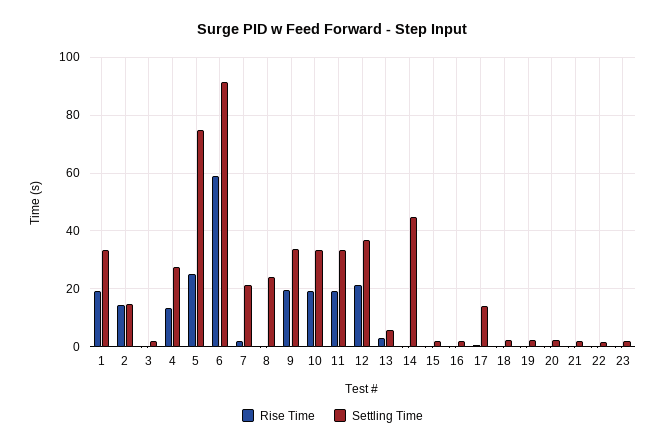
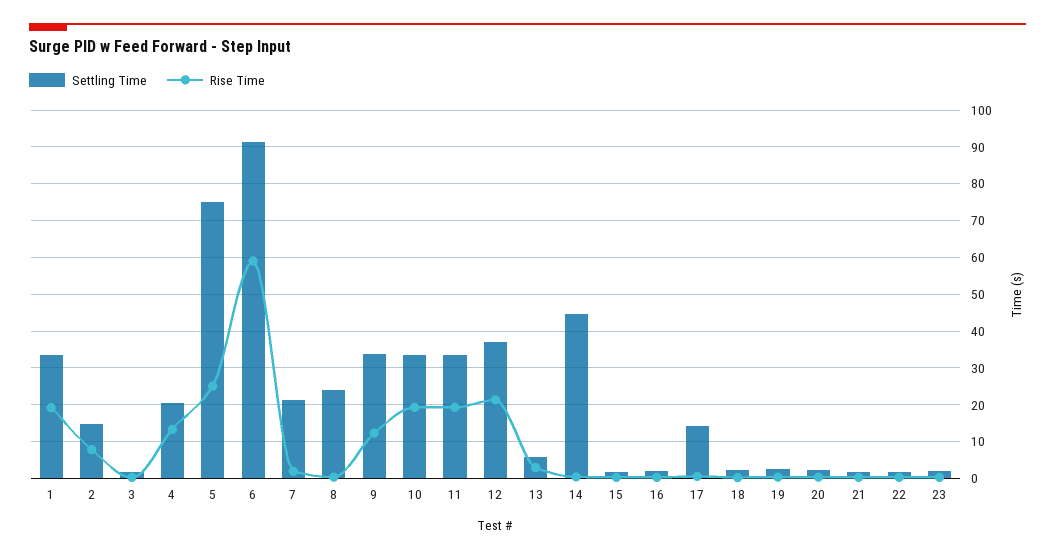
  {
    "Rise Time": {
      "1": 20,
-     "2": 15,
+     "2": 8,
      "3": 0,
      "4": 14,
      "5": 26,
      "6": 60,
      "7": 2,
      "8": 0,
-     "9": 20,
+     "9": 12,
      "10": 20,
      "11": 20,
      "12": 22,
      "13": 2,
      "14": 0,
      "15": 0,
      "16": 0,
      "17": 0,
      "18": 0,
      "19": 0,
      "20": 0,
      "21": 0,
      "22": 0,
      "23": 0
    },
    "Settling Time": {
      "1": 34,
      "2": 14,
      "3": 2,
-     "4": 27.5,
+     "4": 20,
      "5": 74,
      "6": 92,
      "7": 22,
      "8": 24,
      "9": 34,
      "10": 34,
      "11": 34,
      "12": 36,
      "13": 6,
      "14": 44,
      "15": 2,
      "16": 2,
      "17": 14,
      "18": 2,
      "19": 2,
      "20": 2,
      "21": 2,
      "22": 2,
      "23": 2
    }
  }

